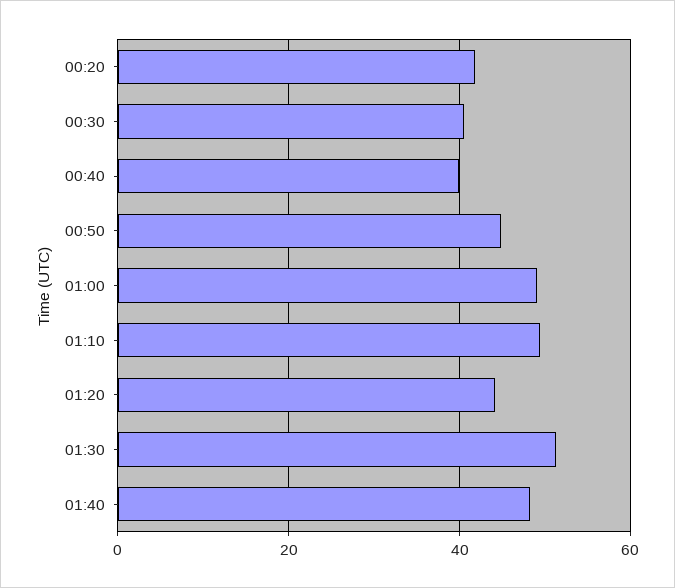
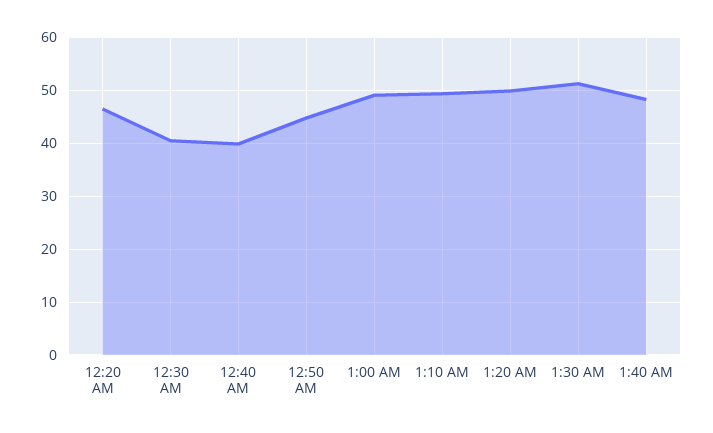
  {
-   "00:20": 42,
+   "00:20": 46,
    "00:30": 40,
    "00:40": 40,
    "00:50": 44,
    "01:00": 50,
    "01:10": 50,
-   "01:20": 44,
+   "01:20": 50,
    "01:30": 52,
    "01:40": 48
  }

